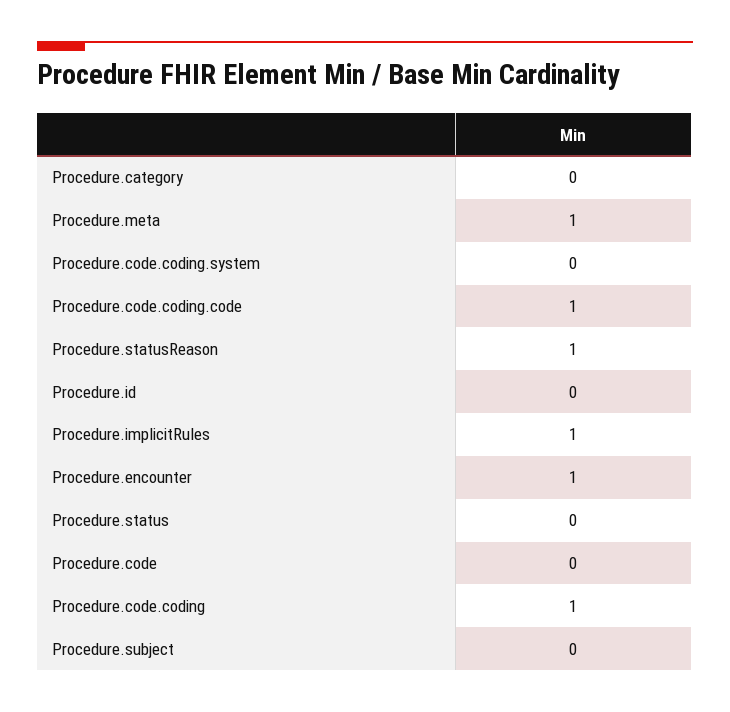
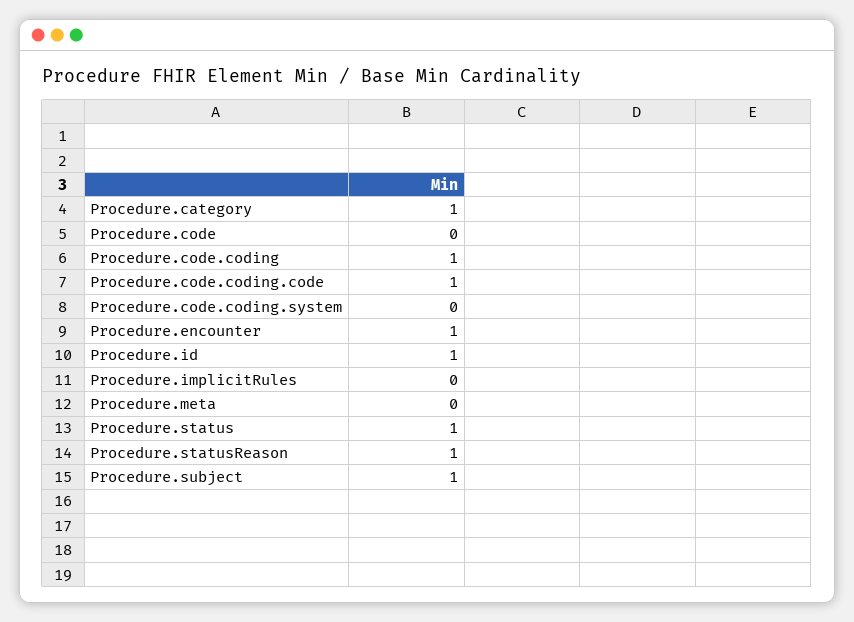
  {
-   "Procedure.category": 0,
+   "Procedure.category": 1,
-   "Procedure.meta": 1,
+   "Procedure.meta": 0,
    "Procedure.code.coding.system": 0,
    "Procedure.code.coding.code": 1,
    "Procedure.statusReason": 1,
-   "Procedure.id": 0,
+   "Procedure.id": 1,
-   "Procedure.implicitRules": 1,
+   "Procedure.implicitRules": 0,
    "Procedure.encounter": 1,
-   "Procedure.status": 0,
+   "Procedure.status": 1,
    "Procedure.code": 0,
    "Procedure.code.coding": 1,
-   "Procedure.subject": 0
+   "Procedure.subject": 1
  }

